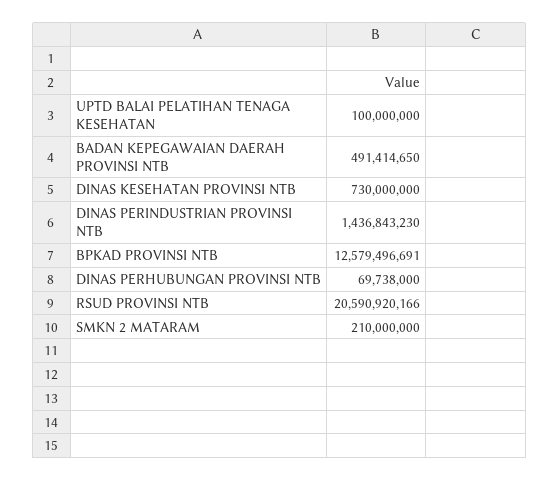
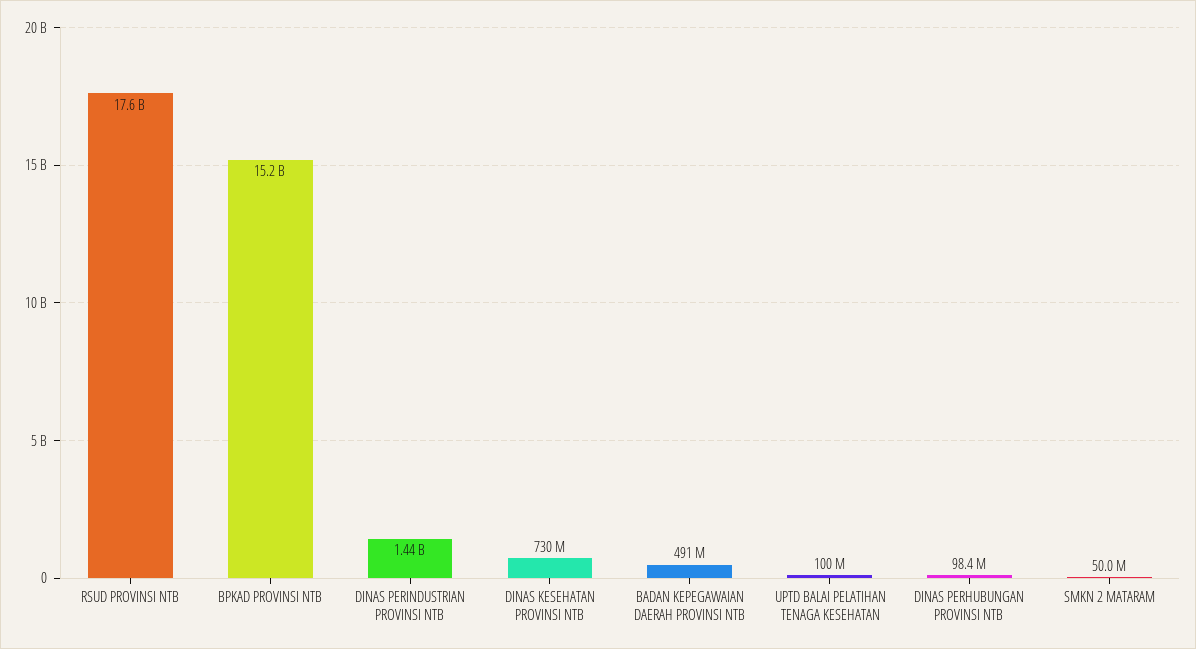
  {
    "UPTD BALAI PELATIHAN TENAGA KESEHATAN": 100000000,
    "BADAN KEPEGAWAIAN DAERAH PROVINSI NTB": 491414650,
    "DINAS KESEHATAN PROVINSI NTB": 730000000,
    "DINAS PERINDUSTRIAN PROVINSI NTB": 1436843230,
-   "BPKAD PROVINSI NTB": 12579496691,
+   "BPKAD PROVINSI NTB": 15200000000,
-   "DINAS PERHUBUNGAN PROVINSI NTB": 69738000,
+   "DINAS PERHUBUNGAN PROVINSI NTB": 98400000,
-   "RSUD PROVINSI NTB": 20590920166,
+   "RSUD PROVINSI NTB": 17600000000,
-   "SMKN 2 MATARAM": 210000000
+   "SMKN 2 MATARAM": 50000000
  }

